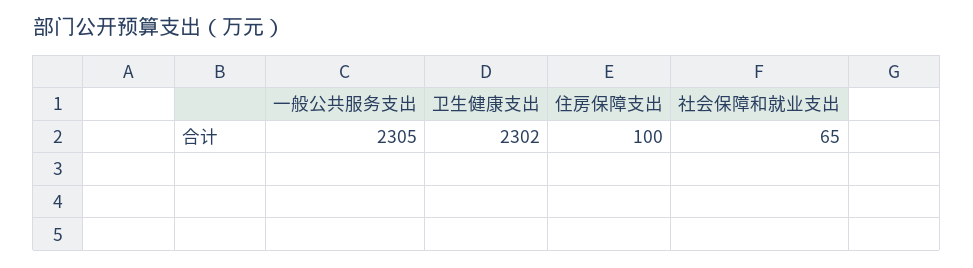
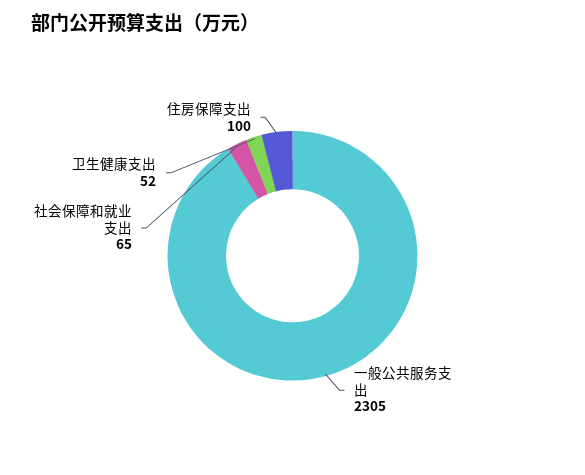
  {
    "一般公共服务支出": 2305,
-   "卫生健康支出": 2302,
+   "卫生健康支出": 52,
    "住房保障支出": 100,
    "社会保障和就业支出": 65
  }

